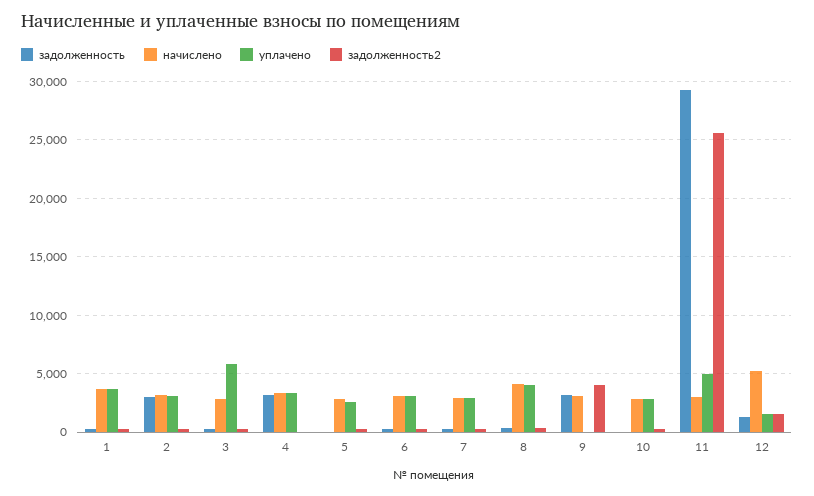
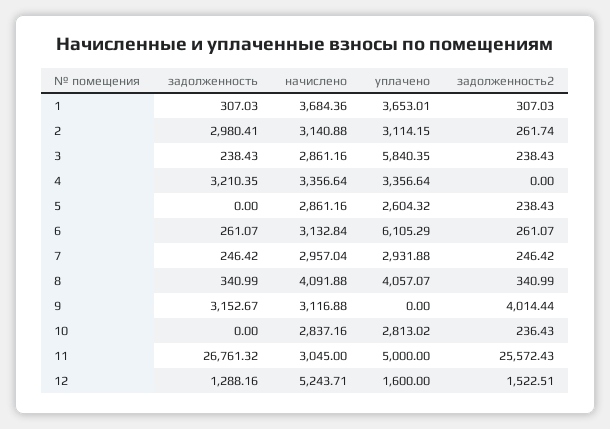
  {
    "задолженность": {
      "1": 307.03,
      "2": 2980.41,
      "3": 238.43,
      "4": 3210.35,
      "5": 0,
      "6": 261.07,
      "7": 246.42,
      "8": 340.99,
      "9": 3152.67,
      "10": 0,
-     "11": 29000,
+     "11": 26761.32,
      "12": 1288.16
    },
    "начислено": {
      "1": 3684.36,
      "2": 3140.88,
      "3": 2861.16,
      "4": 3356.64,
      "5": 2861.16,
      "6": 3132.84,
      "7": 2957.04,
      "8": 4091.88,
      "9": 3116.88,
      "10": 2837.16,
      "11": 3045,
      "12": 5243.71
    },
    "уплачено": {
      "1": 3653.01,
      "2": 3114.15,
      "3": 5840.35,
      "4": 3356.64,
      "5": 2604.32,
-     "6": 3000,
+     "6": 6105.29,
      "7": 2931.88,
      "8": 4057.07,
      "9": 0,
      "10": 2813.02,
      "11": 5000,
      "12": 1600
    },
    "задолженность2": {
      "1": 307.03,
      "2": 261.74,
      "3": 238.43,
      "4": 0,
      "5": 238.43,
      "6": 261.07,
      "7": 246.42,
      "8": 340.99,
      "9": 4014.44,
      "10": 236.43,
      "11": 25572.43,
      "12": 1522.51
    }
  }

